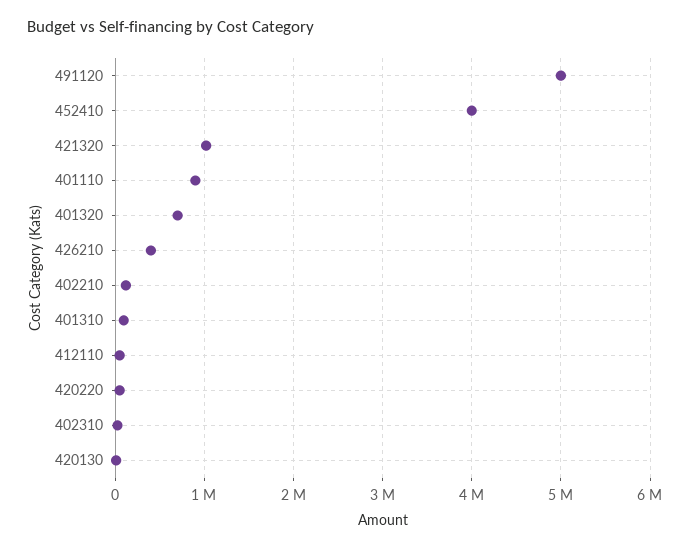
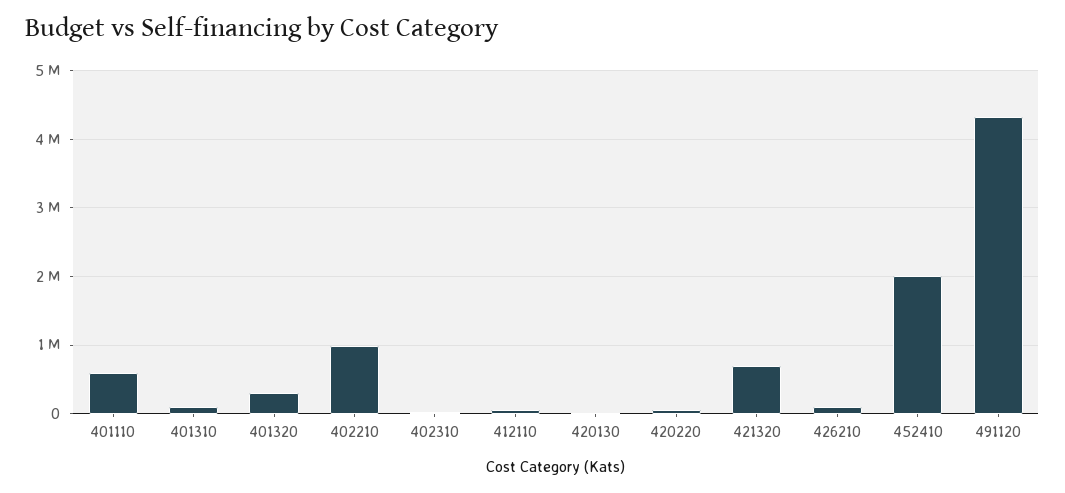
  {
-   "491120": 5000000,
+   "491120": 4300000,
-   "452410": 4000000,
+   "452410": 2000000,
-   "421320": 1000000,
+   "421320": 700000,
-   "401110": 900000,
+   "401110": 600000,
-   "401320": 700000,
+   "401320": 300000,
-   "426210": 400000,
+   "426210": 100000,
-   "402210": 100000,
+   "402210": 1000000,
    "401310": 100000,
    "412110": 100000,
    "420220": 100000,
    "402310": 0,
    "420130": 0
  }

